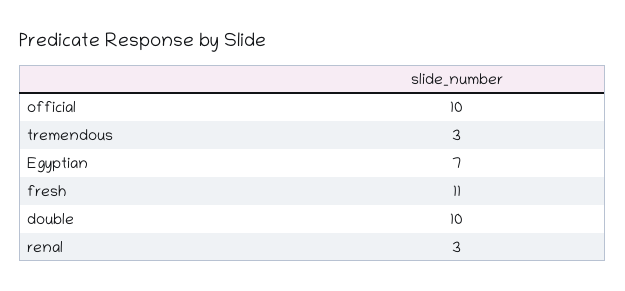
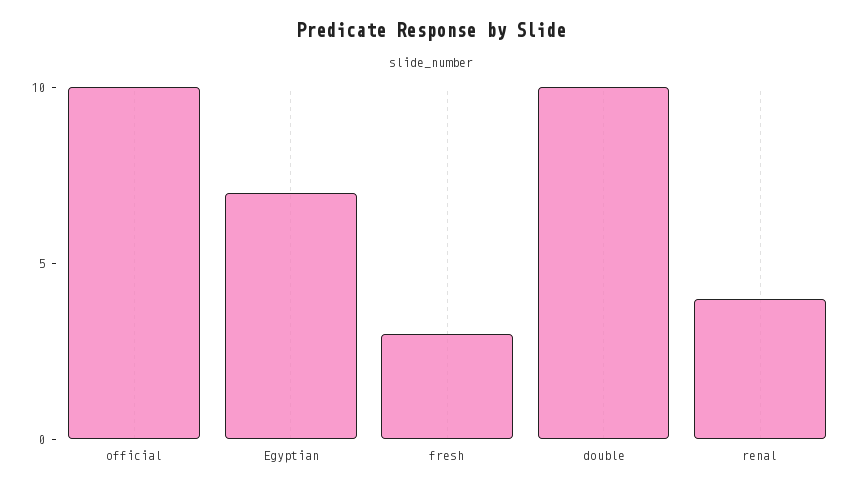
  {
    "official": 10,
-   "tremendous": 3,
    "Egyptian": 7,
-   "fresh": 11,
+   "fresh": 3,
    "double": 10,
-   "renal": 3
+   "renal": 4
  }

